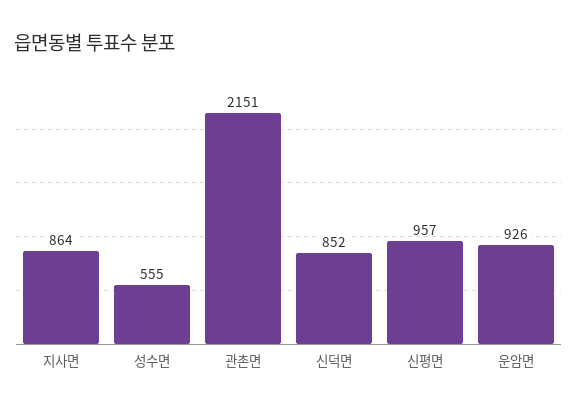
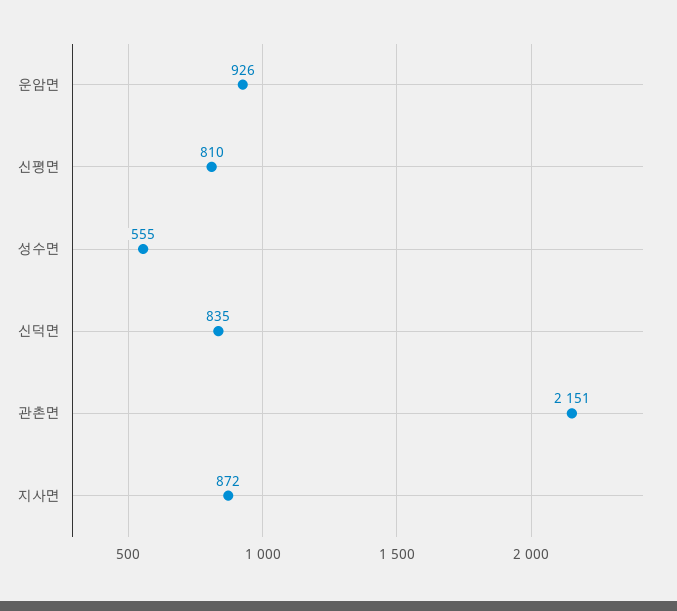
  {
-   "지사면": 864,
+   "지사면": 872,
    "성수면": 555,
    "관촌면": 2151,
-   "신덕면": 852,
+   "신덕면": 835,
-   "신평면": 957,
+   "신평면": 810,
    "운암면": 926
  }

